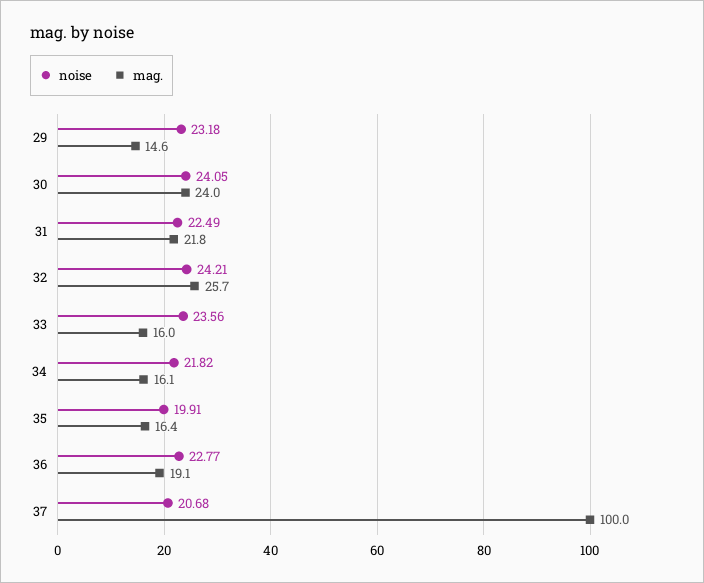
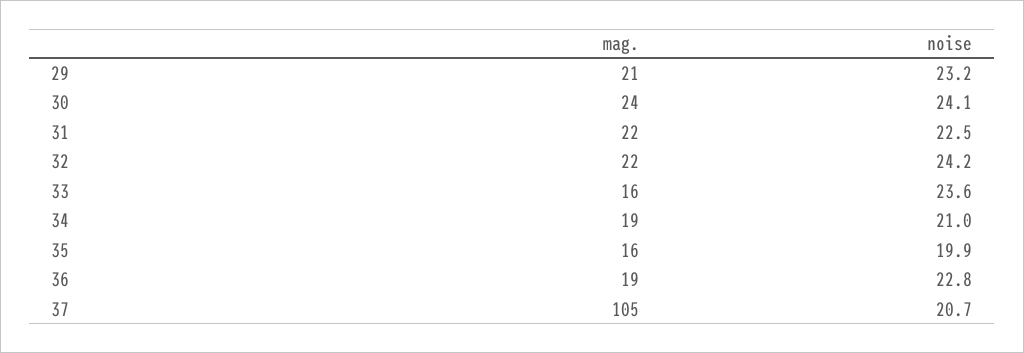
  {
    "noise": {
      "29": 23.18,
      "30": 24.05,
      "31": 22.49,
      "32": 24.21,
      "33": 23.56,
-     "34": 21.82,
+     "34": 21,
      "35": 19.91,
      "36": 22.77,
      "37": 20.68
    },
    "mag.": {
-     "29": 14.6,
+     "29": 21,
      "30": 24,
      "31": 21.8,
-     "32": 25.7,
+     "32": 22,
      "33": 16,
-     "34": 16.1,
+     "34": 19,
      "35": 16.4,
      "36": 19.1,
-     "37": 100
+     "37": 105
    }
  }

